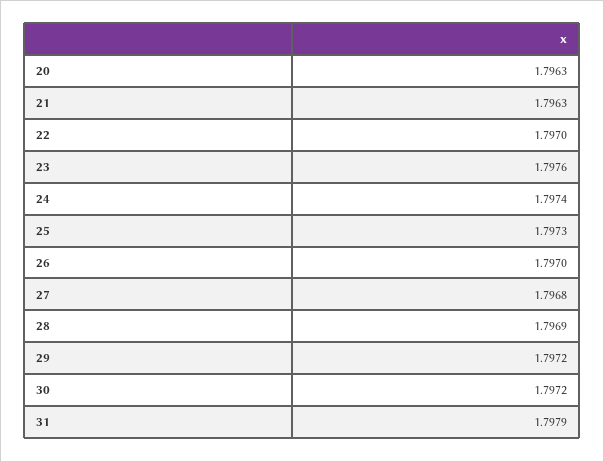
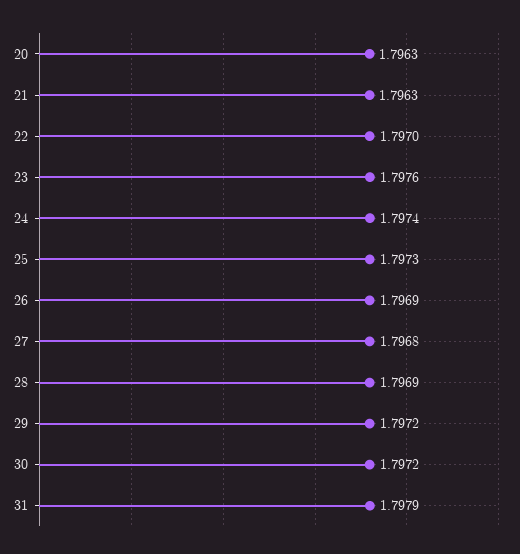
  {
    "20": 1.7963,
    "21": 1.7963,
    "22": 1.797,
    "23": 1.7976,
    "24": 1.7974,
    "25": 1.7973,
-   "26": 1.797,
+   "26": 1.7969,
    "27": 1.7968,
    "28": 1.7969,
    "29": 1.7972,
    "30": 1.7972,
    "31": 1.7979
  }

